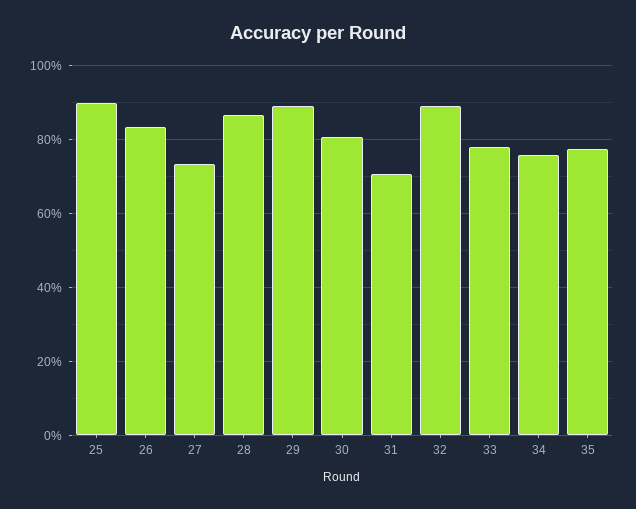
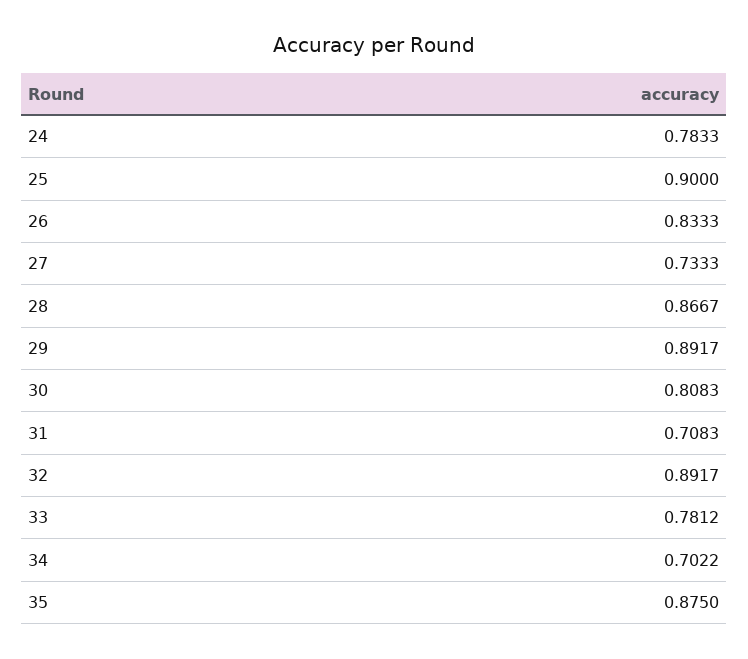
  {
    "25": 0.9,
    "26": 0.8333,
    "27": 0.7333,
    "28": 0.8667,
    "29": 0.8917,
    "30": 0.8083,
    "31": 0.7083,
    "32": 0.8917,
    "33": 0.7812,
-   "34": 0.76,
+   "34": 0.7022,
-   "35": 0.78
+   "35": 0.875,
+   "24": 0.7833
  }

